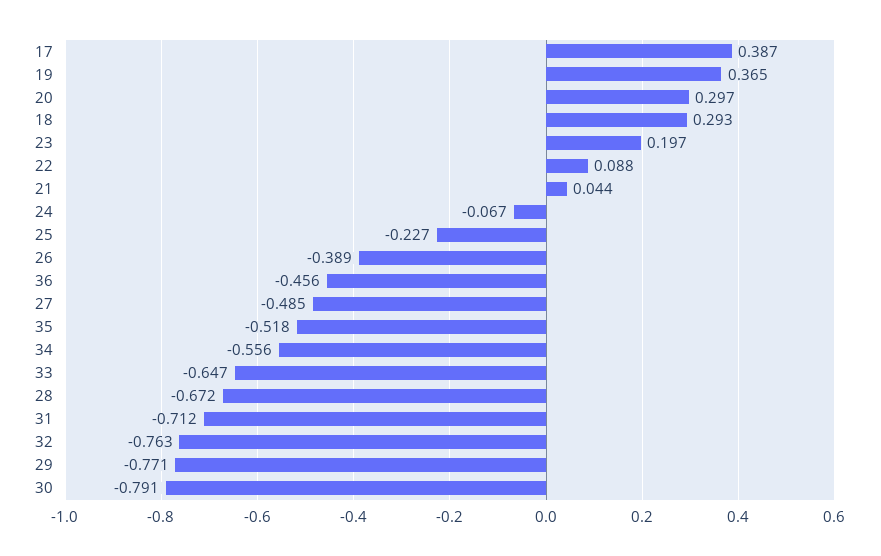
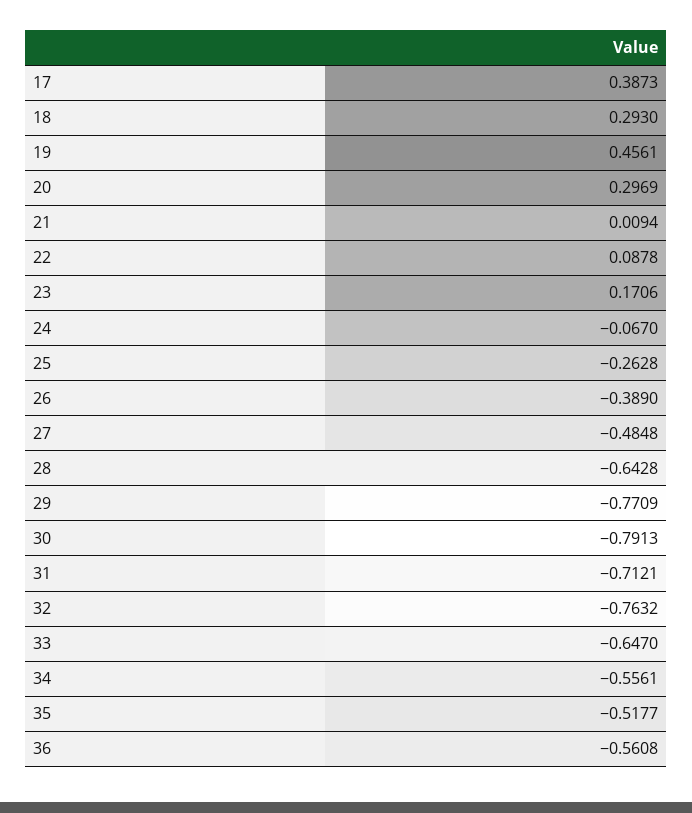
  {
    "17": 0.3873,
-   "19": 0.365,
+   "19": 0.4561,
    "20": 0.2969,
    "18": 0.293,
-   "23": 0.197,
+   "23": 0.1706,
    "22": 0.0878,
-   "21": 0.044,
+   "21": 0.0094,
    "24": -0.067,
-   "25": -0.227,
+   "25": -0.2628,
    "26": -0.389,
-   "36": -0.456,
+   "36": -0.5608,
    "27": -0.4848,
    "35": -0.5177,
    "34": -0.5561,
    "33": -0.647,
-   "28": -0.672,
+   "28": -0.6428,
    "31": -0.7121,
    "32": -0.7632,
    "29": -0.7709,
    "30": -0.7913
  }

